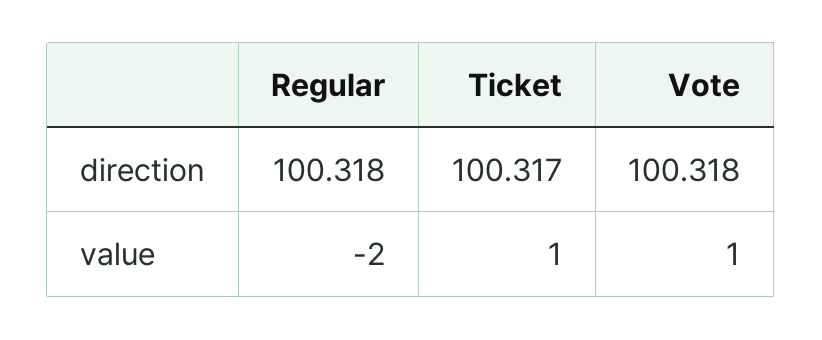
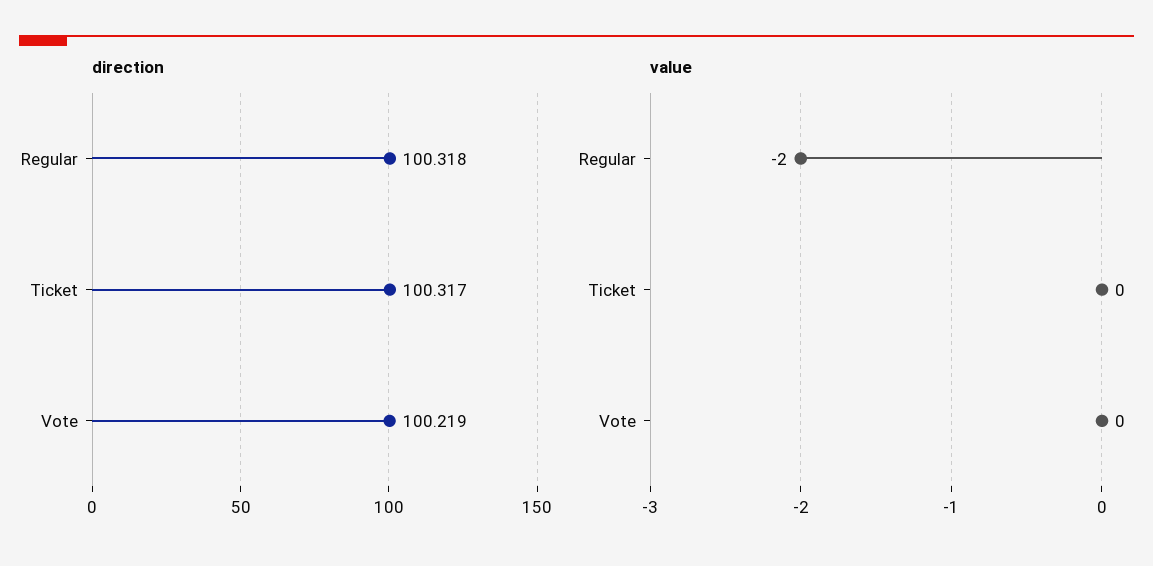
  {
    "direction": {
      "Regular": 100.318,
      "Ticket": 100.317,
-     "Vote": 100.318
+     "Vote": 100.219
    },
    "value": {
      "Regular": -2,
-     "Ticket": 1,
+     "Ticket": 0,
-     "Vote": 1
+     "Vote": 0
    }
  }

